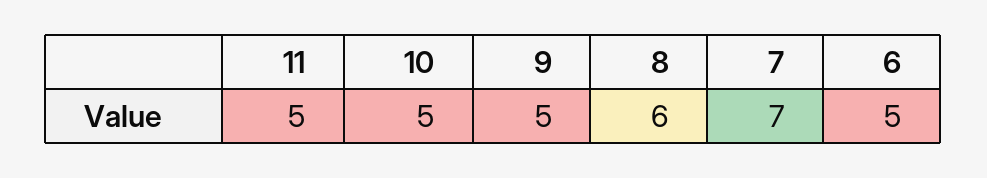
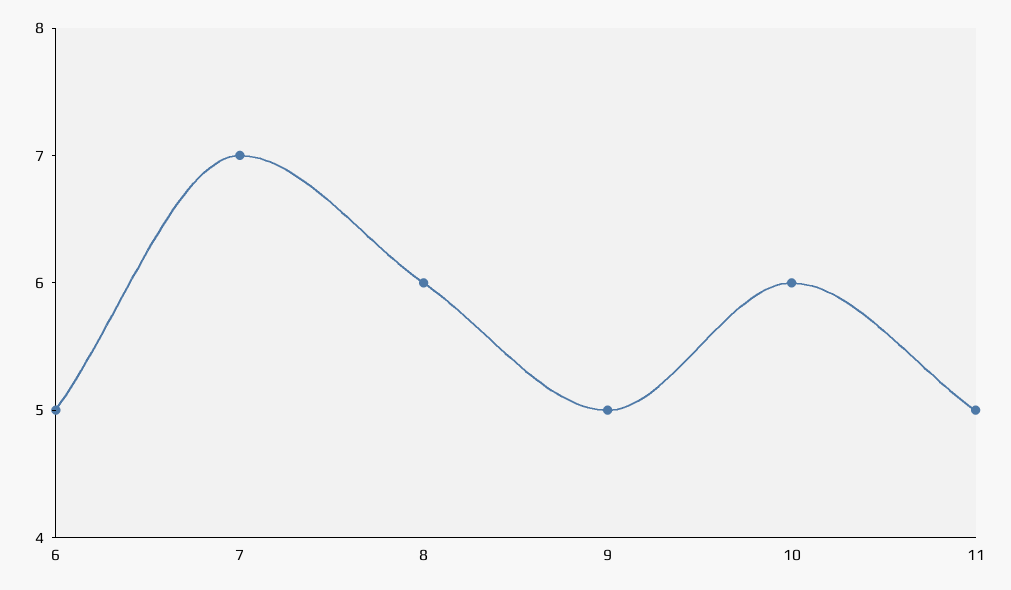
  {
    "11": 5,
-   "10": 5,
+   "10": 6,
    "9": 5,
    "8": 6,
    "7": 7,
    "6": 5
  }

